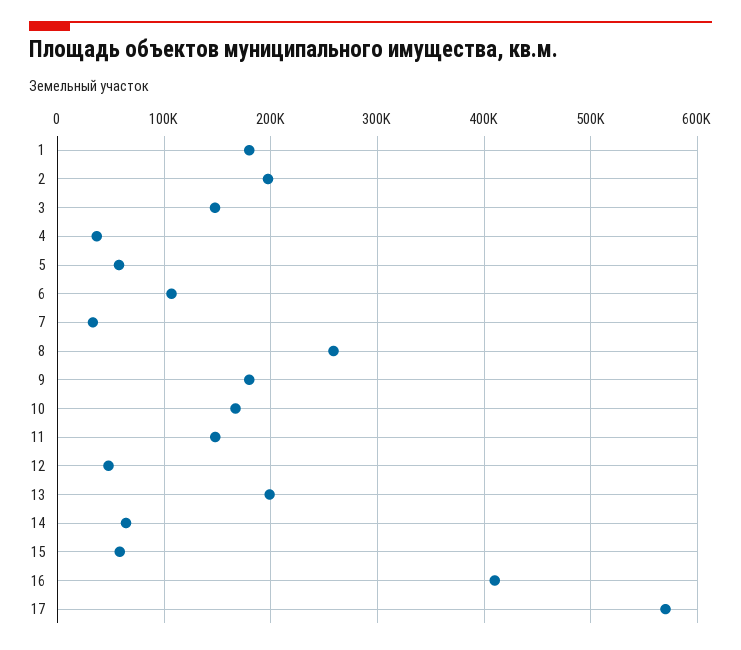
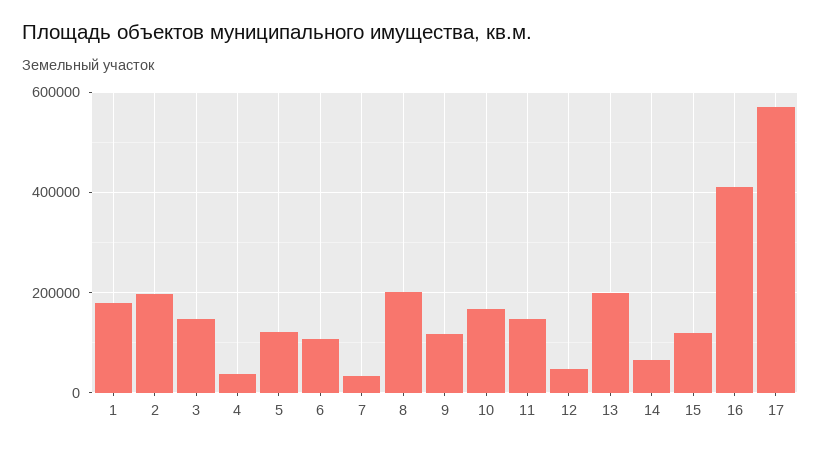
  {
    "1": 180000,
    "2": 200000,
    "3": 150000,
    "4": 40000,
-   "5": 60000,
+   "5": 120000,
    "6": 110000,
    "7": 30000,
-   "8": 260000,
+   "8": 200000,
-   "9": 180000,
+   "9": 120000,
    "10": 170000,
    "11": 150000,
    "12": 50000,
    "13": 200000,
    "14": 60000,
-   "15": 60000,
+   "15": 120000,
    "16": 410000,
    "17": 570000
  }

